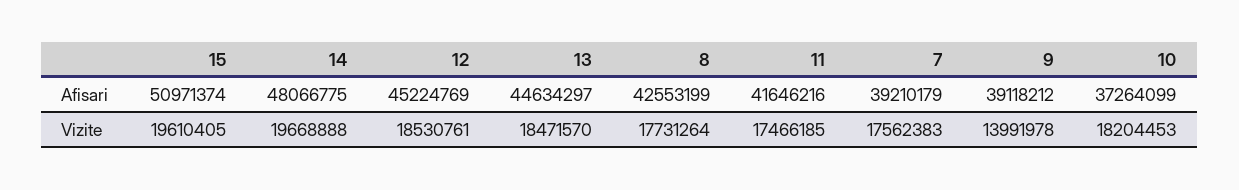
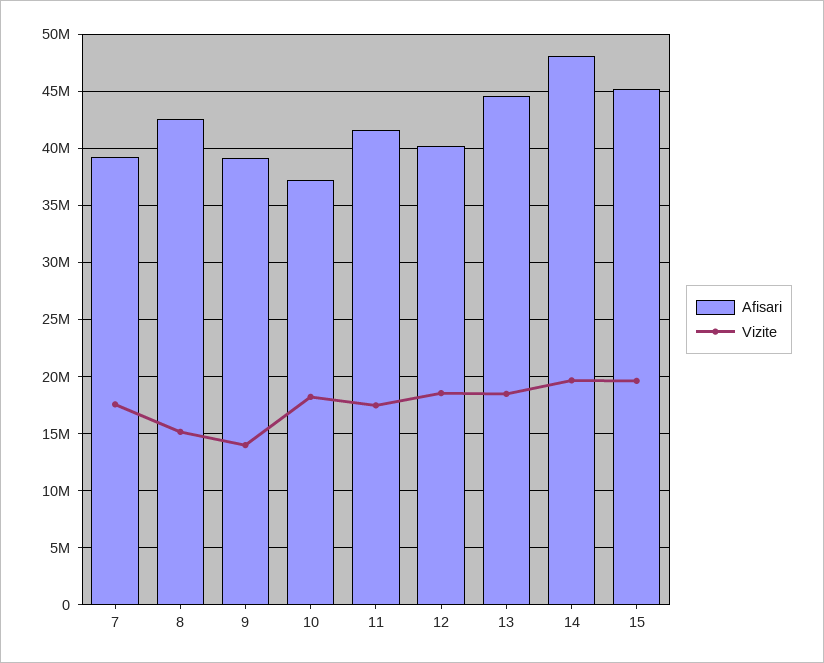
  {
    "Afisari": {
-     "15": 50971374,
+     "15": 45000000,
      "14": 48066775,
-     "12": 45224769,
+     "12": 40000000,
      "13": 44634297,
      "8": 42553199,
      "11": 41646216,
      "7": 39210179,
      "9": 39118212,
      "10": 37264099
    },
    "Vizite": {
      "15": 19610405,
      "14": 19668888,
      "12": 18530761,
      "13": 18471570,
-     "8": 17731264,
+     "8": 15000000,
      "11": 17466185,
      "7": 17562383,
      "9": 13991978,
      "10": 18204453
    }
  }

